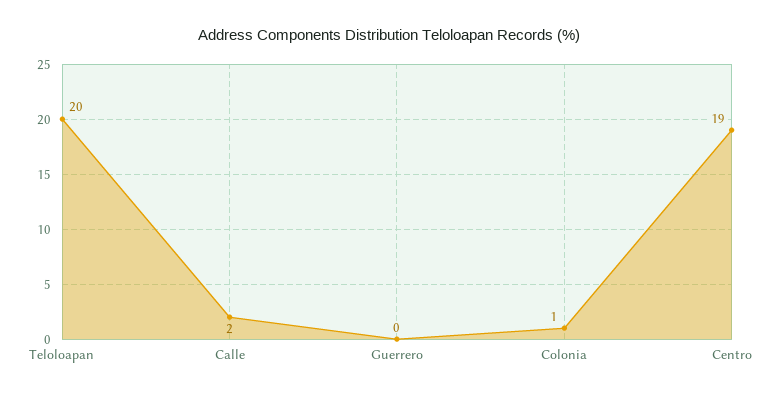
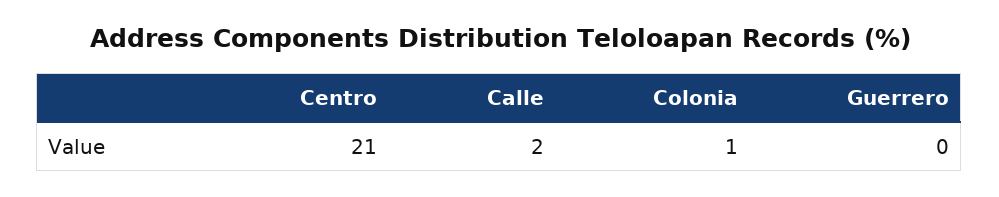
  {
-   "Teloloapan": 20,
    "Calle": 2,
    "Guerrero": 0,
    "Colonia": 1,
-   "Centro": 19
+   "Centro": 21
  }

